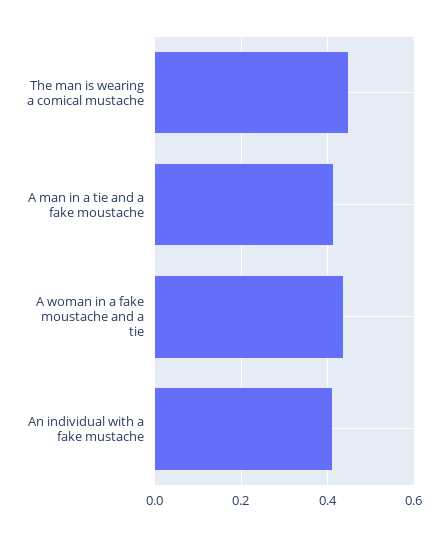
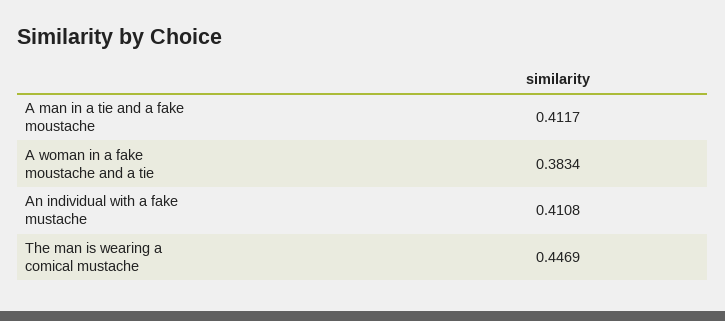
  {
    "The man is wearing a comical mustache": 0.4469,
    "A man in a tie and a fake moustache": 0.4117,
-   "A woman in a fake moustache and a tie": 0.44,
+   "A woman in a fake moustache and a tie": 0.3834,
    "An individual with a fake mustache": 0.4108
  }

